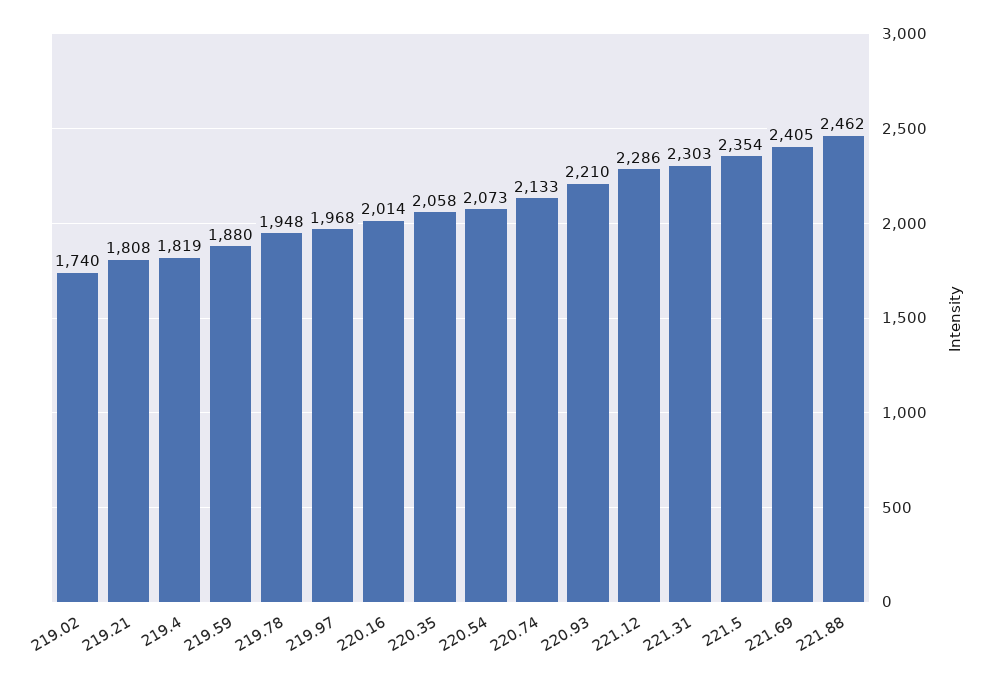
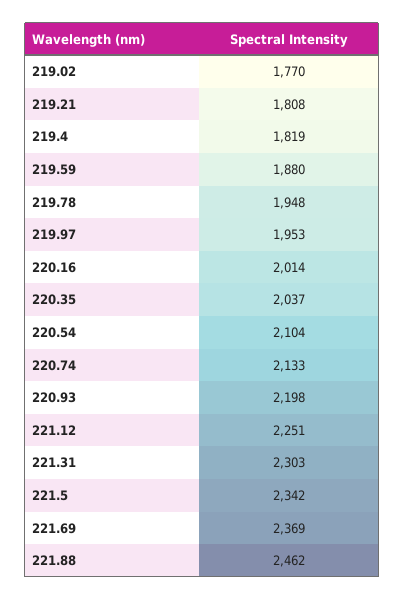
  {
-   "219.02": 1740,
+   "219.02": 1770,
    "219.21": 1808,
    "219.4": 1819,
    "219.59": 1880,
    "219.78": 1948,
-   "219.97": 1968,
+   "219.97": 1953,
    "220.16": 2014,
-   "220.35": 2058,
+   "220.35": 2037,
-   "220.54": 2073,
+   "220.54": 2104,
    "220.74": 2133,
-   "220.93": 2210,
+   "220.93": 2198,
-   "221.12": 2286,
+   "221.12": 2251,
    "221.31": 2303,
-   "221.5": 2354,
+   "221.5": 2342,
-   "221.69": 2405,
+   "221.69": 2369,
    "221.88": 2462
  }

